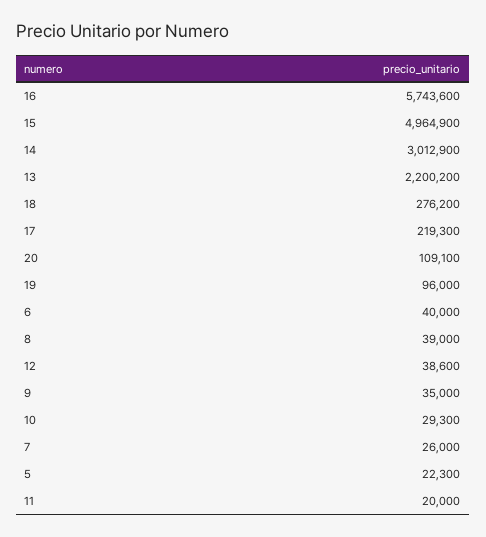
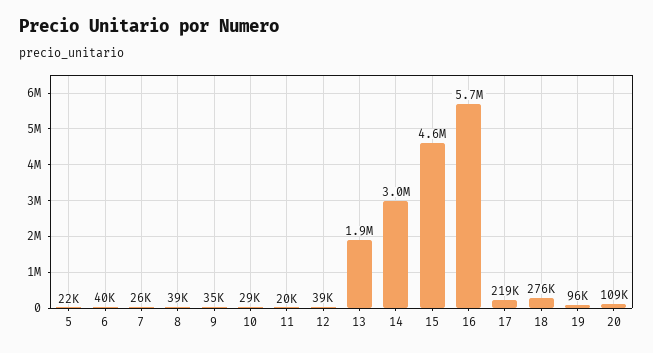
  {
    "16": 5743600,
-   "15": 4964900,
+   "15": 4600000,
    "14": 3012900,
-   "13": 2200200,
+   "13": 1900000,
    "18": 276200,
    "17": 219300,
    "20": 109100,
    "19": 96000,
    "6": 40000,
    "8": 39000,
    "12": 38600,
    "9": 35000,
    "10": 29300,
    "7": 26000,
    "5": 22300,
    "11": 20000
  }

